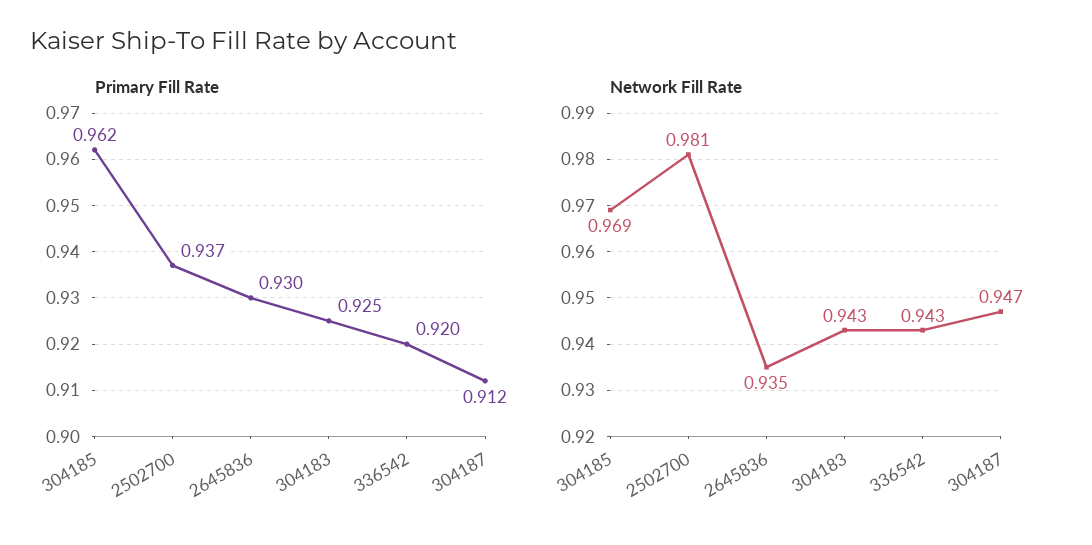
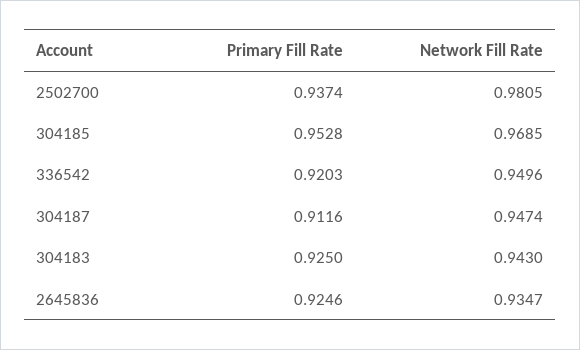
  {
    "Primary Fill Rate": {
-     "304185": 0.962,
+     "304185": 0.9528,
      "2502700": 0.9374,
-     "2645836": 0.93,
+     "2645836": 0.9246,
      "304183": 0.925,
      "336542": 0.9203,
      "304187": 0.9116
    },
    "Network Fill Rate": {
      "304185": 0.9685,
      "2502700": 0.9805,
      "2645836": 0.9347,
      "304183": 0.943,
-     "336542": 0.943,
+     "336542": 0.9496,
      "304187": 0.9474
    }
  }

